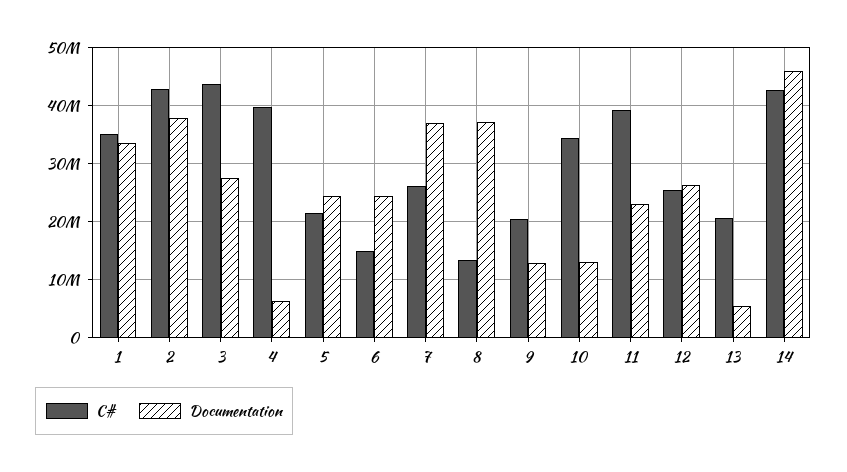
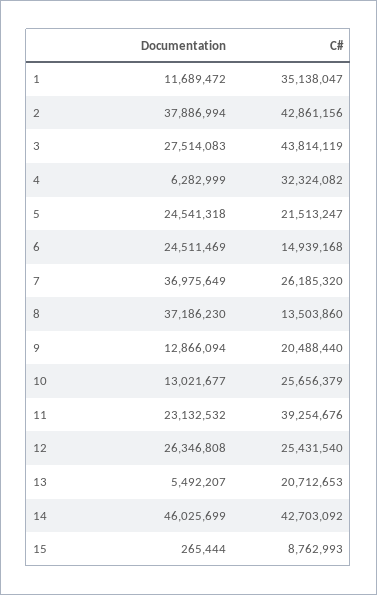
  {
    "C#": {
      "1": 35138047,
      "2": 42861156,
      "3": 43814119,
-     "4": 40000000,
+     "4": 32324082,
      "5": 21513247,
      "6": 14939168,
      "7": 26185320,
      "8": 13503860,
      "9": 20488440,
-     "10": 34000000,
+     "10": 25656379,
      "11": 39254676,
      "12": 25431540,
      "13": 20712653,
-     "14": 42703092
+     "14": 42703092,
+     "15": 8762993
    },
    "Documentation": {
-     "1": 34000000,
+     "1": 11689472,
      "2": 37886994,
      "3": 27514083,
      "4": 6282999,
      "5": 24541318,
      "6": 24511469,
      "7": 36975649,
      "8": 37186230,
      "9": 12866094,
      "10": 13021677,
      "11": 23132532,
      "12": 26346808,
      "13": 5492207,
-     "14": 46025699
+     "14": 46025699,
+     "15": 265444
    }
  }

